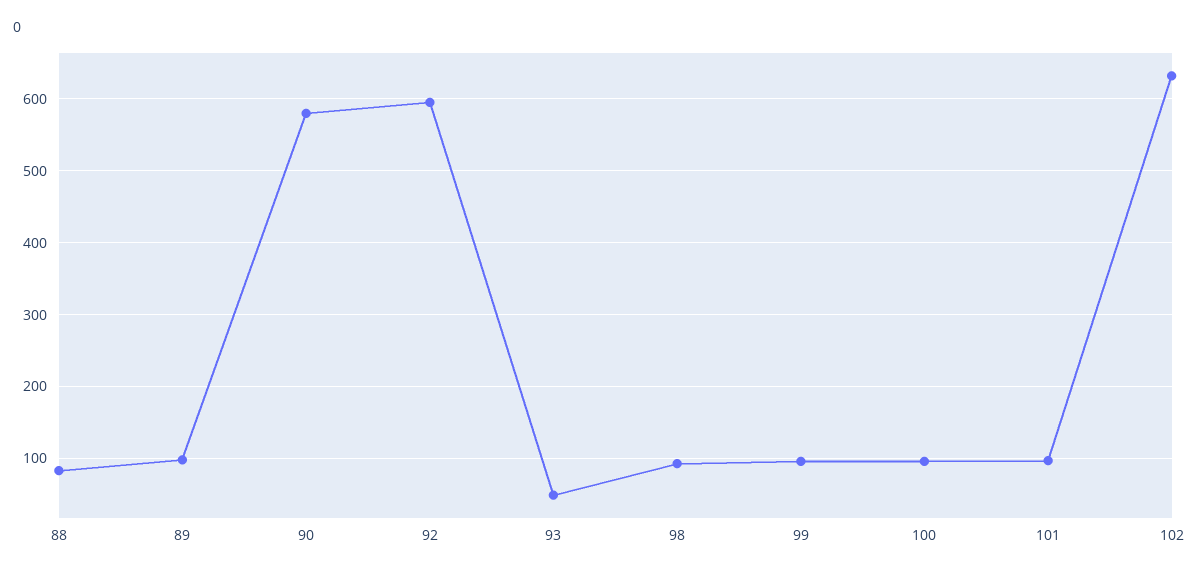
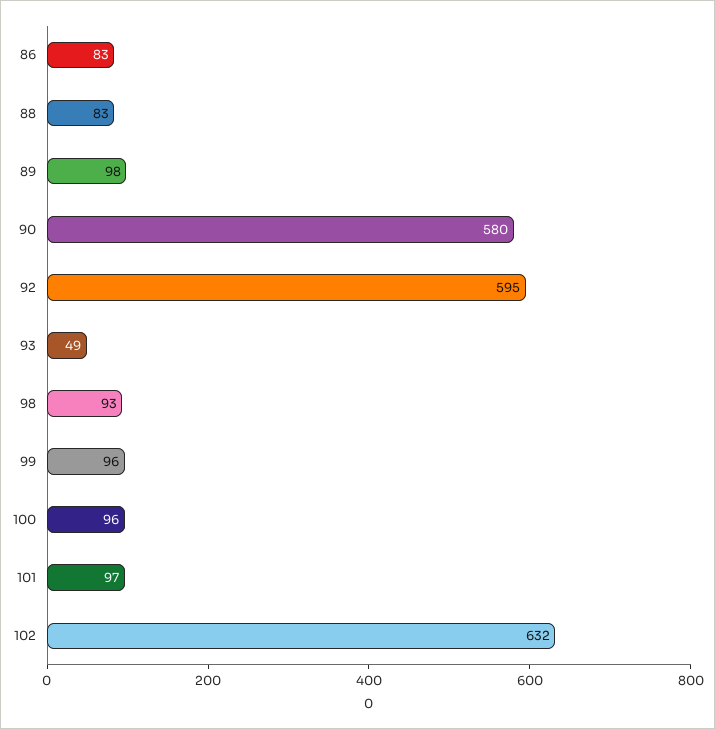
  {
    "88": 83,
    "89": 98,
    "90": 580,
    "92": 595,
    "93": 49,
    "98": 93,
    "99": 96,
    "100": 96,
    "101": 97,
-   "102": 632
+   "102": 632,
+   "86": 83
  }

